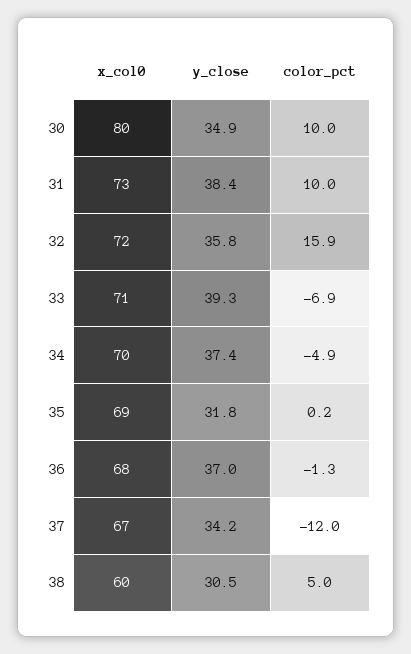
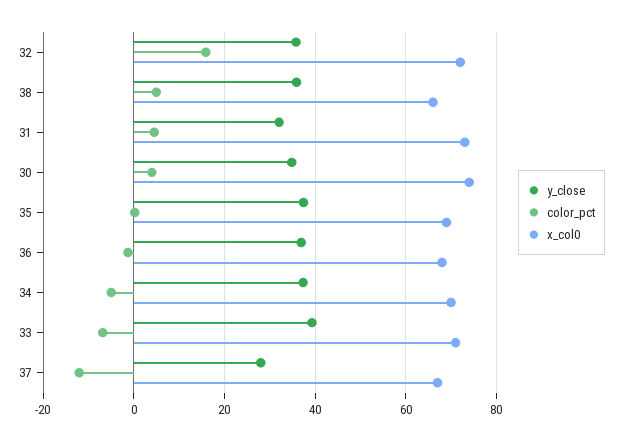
  {
    "x_col0": {
-     "30": 80,
+     "30": 74,
      "31": 73,
      "32": 72,
      "33": 71,
      "34": 70,
      "35": 69,
      "36": 68,
      "37": 67,
-     "38": 60
+     "38": 66
    },
    "y_close": {
      "30": 34.9,
-     "31": 38.4,
+     "31": 32,
      "32": 35.8,
      "33": 39.3,
      "34": 37.4,
-     "35": 31.8,
+     "35": 38,
      "36": 37,
-     "37": 34.2,
+     "37": 28,
-     "38": 30.5
+     "38": 36
    },
    "color_pct": {
-     "30": 10,
+     "30": 4,
-     "31": 10,
+     "31": 4,
      "32": 15.9,
      "33": -6.9,
      "34": -4.9,
      "35": 0.2,
      "36": -1.3,
      "37": -12,
      "38": 5
    }
  }

